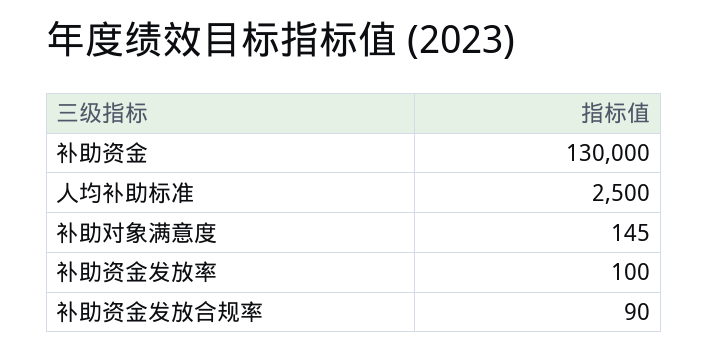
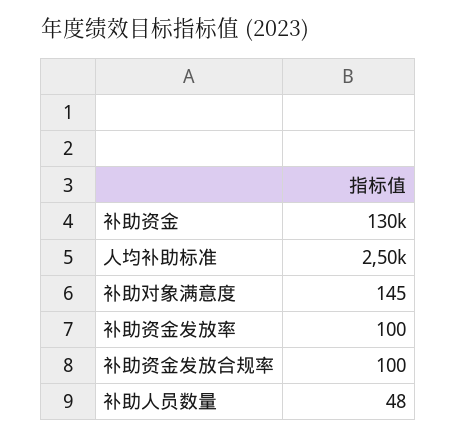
  {
    "补助资金": 130000,
    "人均补助标准": 2500,
    "补助对象满意度": 145,
    "补助资金发放率": 100,
-   "补助资金发放合规率": 90
+   "补助资金发放合规率": 100,
+   "补助人员数量": 48
  }

